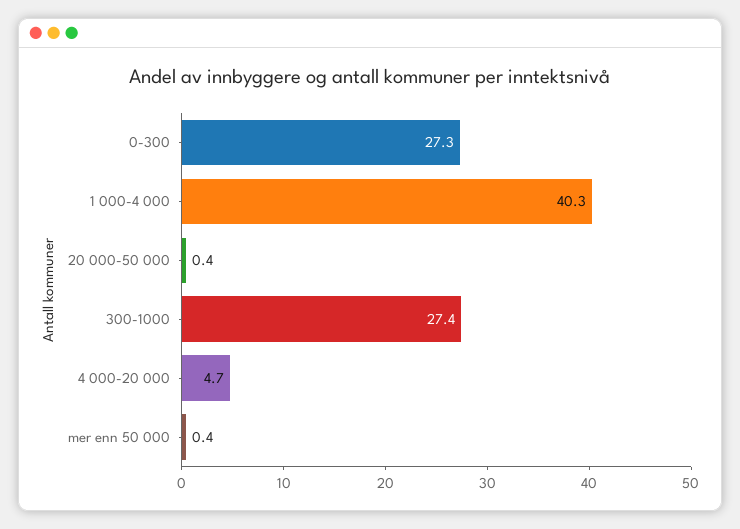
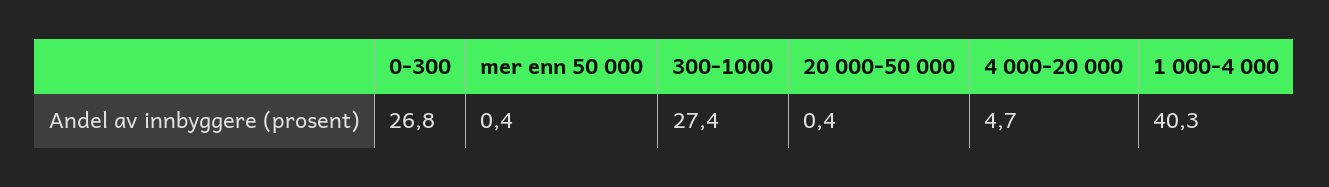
  {
-   "0-300": 27.3,
+   "0-300": 26.8,
    "1 000-4 000": 40.3,
    "20 000-50 000": 0.4,
    "300-1000": 27.4,
    "4 000-20 000": 4.7,
    "mer enn 50 000": 0.4
  }

